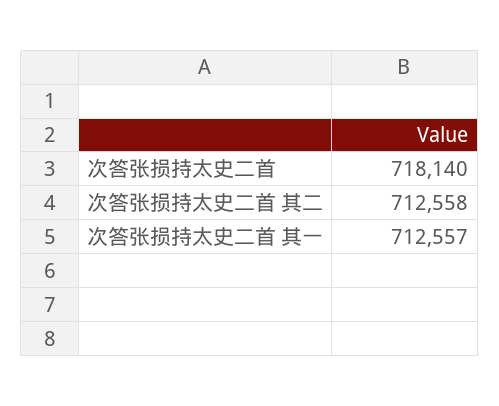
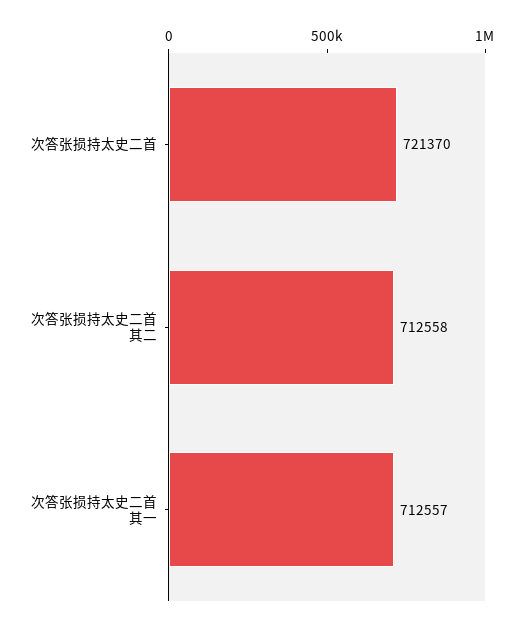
  {
-   "次答张损持太史二首": 718140,
+   "次答张损持太史二首": 721370,
    "次答张损持太史二首 其二": 712558,
    "次答张损持太史二首 其一": 712557
  }

